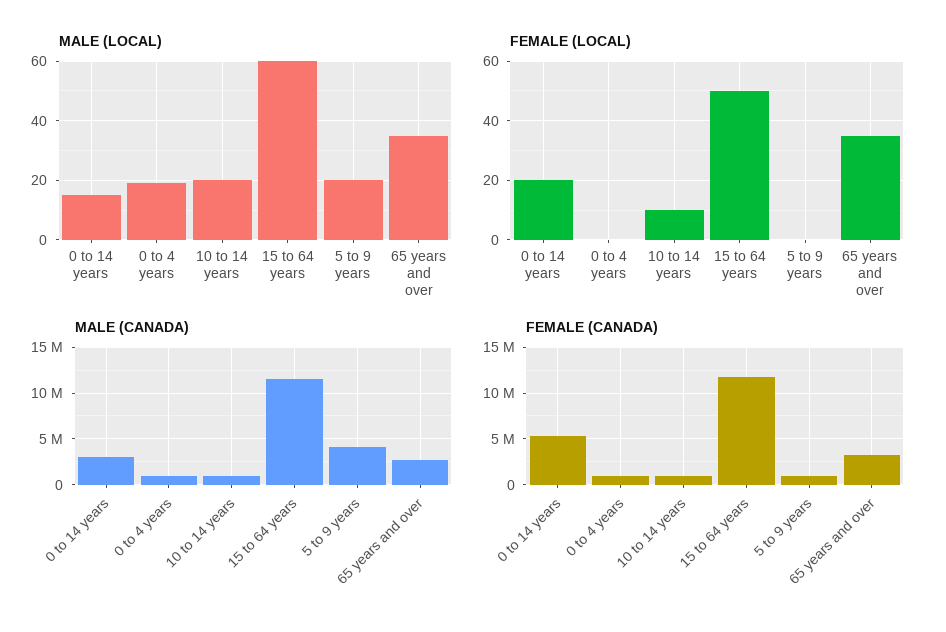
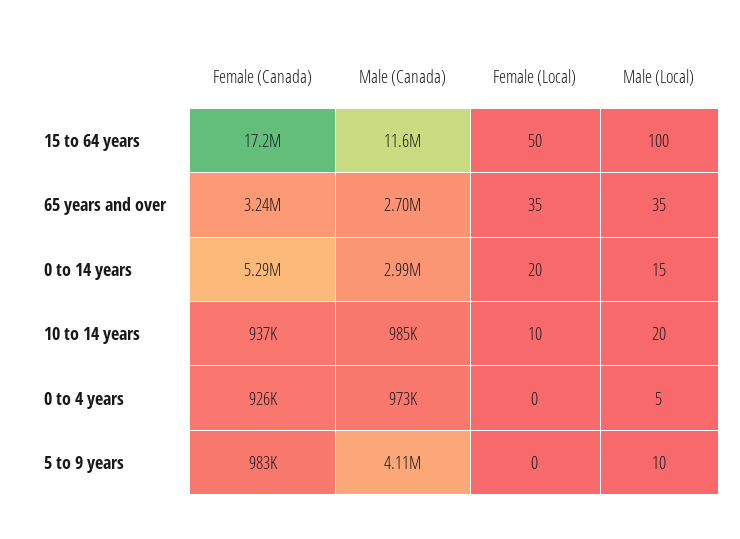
  {
    "MALE (LOCAL)": {
      "0 to 14 years": 15,
-     "0 to 4 years": 20,
+     "0 to 4 years": 5,
      "10 to 14 years": 20,
-     "15 to 64 years": 60,
+     "15 to 64 years": 100,
-     "5 to 9 years": 20,
+     "5 to 9 years": 10,
      "65 years and over": 35
    },
    "FEMALE (LOCAL)": {
      "0 to 14 years": 20,
      "0 to 4 years": 0,
      "10 to 14 years": 10,
      "15 to 64 years": 50,
      "5 to 9 years": 0,
      "65 years and over": 35
    },
    "MALE (CANADA)": {
      "0 to 14 years": 2990000,
      "0 to 4 years": 973000,
      "10 to 14 years": 985000,
      "15 to 64 years": 11600000,
      "5 to 9 years": 4110000,
      "65 years and over": 2700000
    },
    "FEMALE (CANADA)": {
      "0 to 14 years": 5290000,
      "0 to 4 years": 926000,
      "10 to 14 years": 937000,
-     "15 to 64 years": 12000000,
+     "15 to 64 years": 17200000,
      "5 to 9 years": 983000,
      "65 years and over": 3240000
    }
  }

